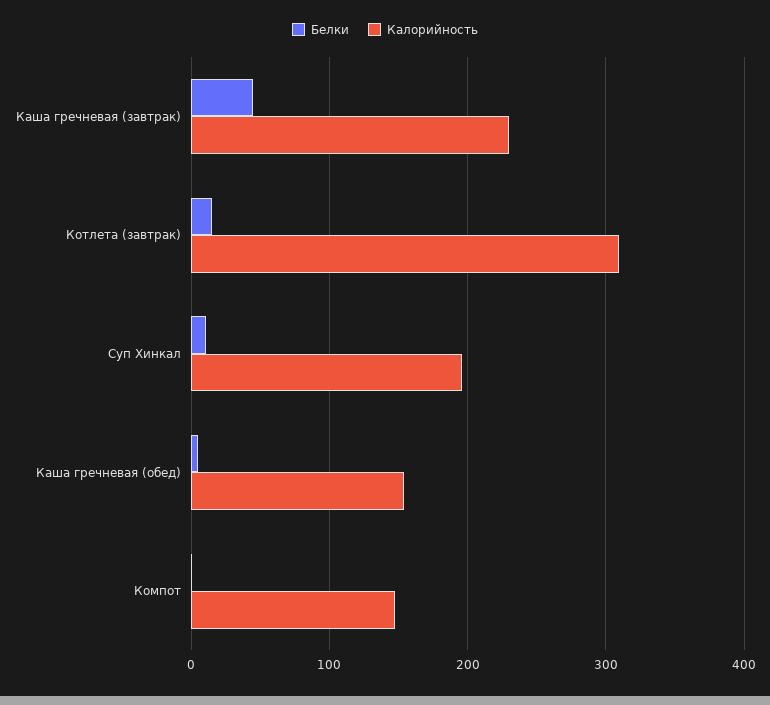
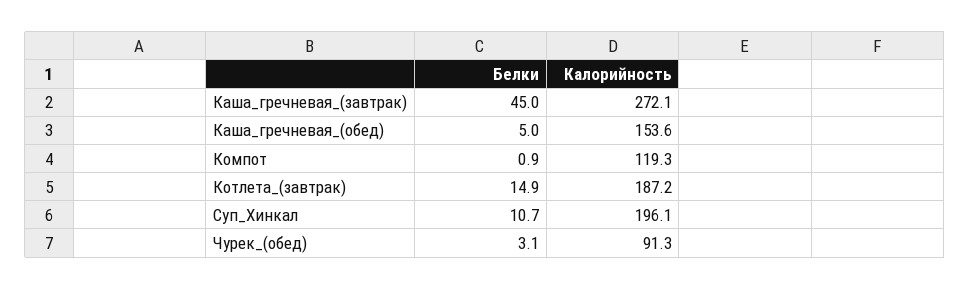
  {
    "Белки": {
      "Каша гречневая (завтрак)": 45,
      "Котлета (завтрак)": 14.9,
      "Суп Хинкал": 10.7,
      "Каша гречневая (обед)": 5,
-     "Компот": 0.9
+     "Компот": 0.9,
+     "Чурек_(обед)": 3.1
    },
    "Калорийность": {
-     "Каша гречневая (завтрак)": 230,
+     "Каша гречневая (завтрак)": 272.1,
-     "Котлета (завтрак)": 310,
+     "Котлета (завтрак)": 187.2,
      "Суп Хинкал": 196.1,
      "Каша гречневая (обед)": 153.6,
-     "Компот": 150
+     "Компот": 119.3,
+     "Чурек_(обед)": 91.3
    }
  }

